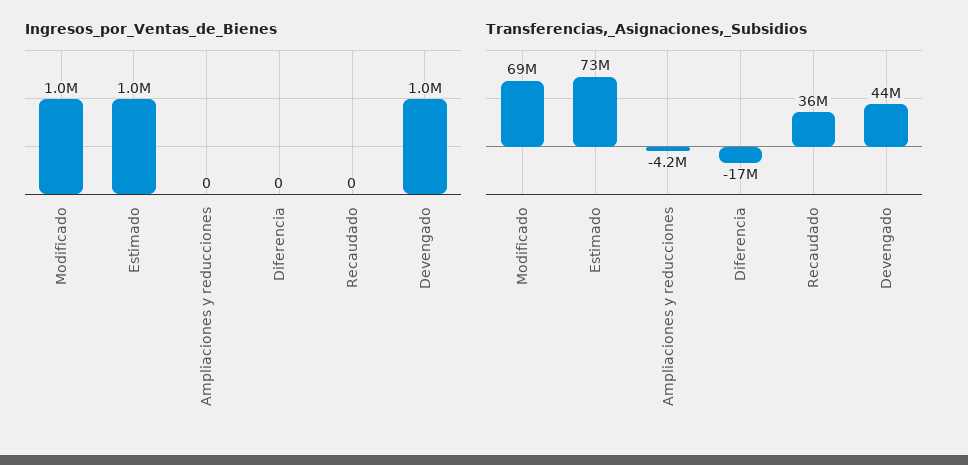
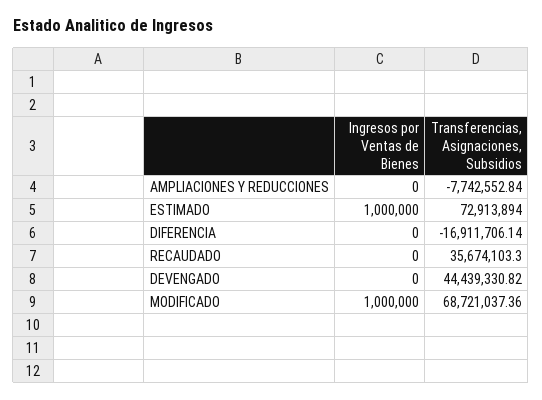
  {
    "Ingresos_por_Ventas_de_Bienes": {
      "Modificado": 1000000,
      "Estimado": 1000000,
      "Ampliaciones y reducciones": 0,
      "Diferencia": 0,
      "Recaudado": 0,
-     "Devengado": 1000000
+     "Devengado": 0
    },
    "Transferencias,_Asignaciones,_Subsidios": {
      "Modificado": 68721037.36,
      "Estimado": 72913894,
-     "Ampliaciones y reducciones": -4200000,
+     "Ampliaciones y reducciones": -7742552.84,
      "Diferencia": -16911706.14,
      "Recaudado": 35674103.3,
      "Devengado": 44439330.82
    }
  }

